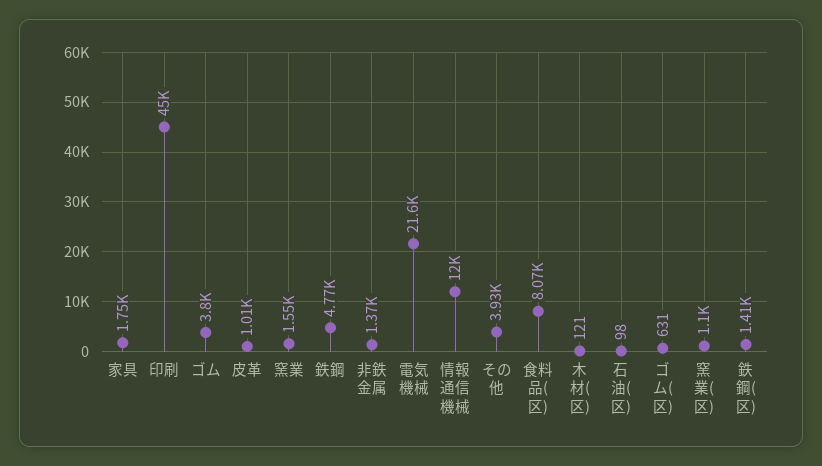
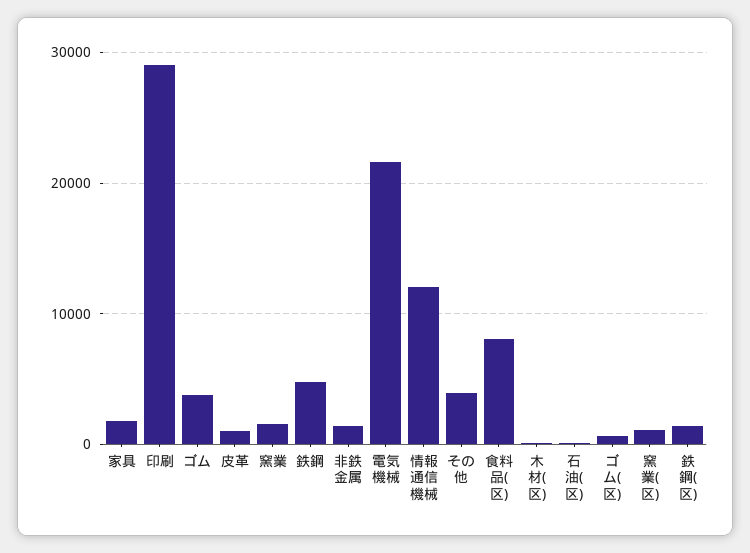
  {
    "家具": 1750,
-   "印刷": 45000,
+   "印刷": 29000,
    "ゴム": 3800,
    "皮革": 1010,
    "窯業": 1550,
    "鉄鋼": 4770,
    "非鉄金属": 1370,
    "電気機械": 21600,
    "情報通信機械": 12000,
    "その他": 3930,
    "食料品(区)": 8070,
    "木材(区)": 121,
    "石油(区)": 98,
    "ゴム(区)": 631,
    "窯業(区)": 1100,
    "鉄鋼(区)": 1410
  }

